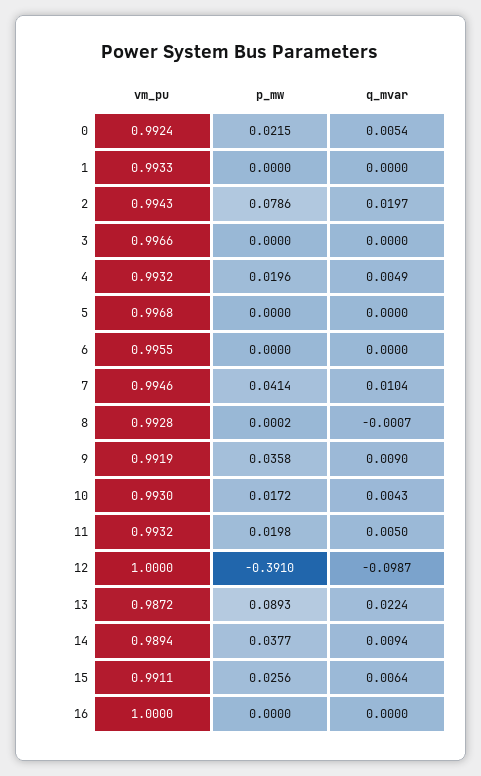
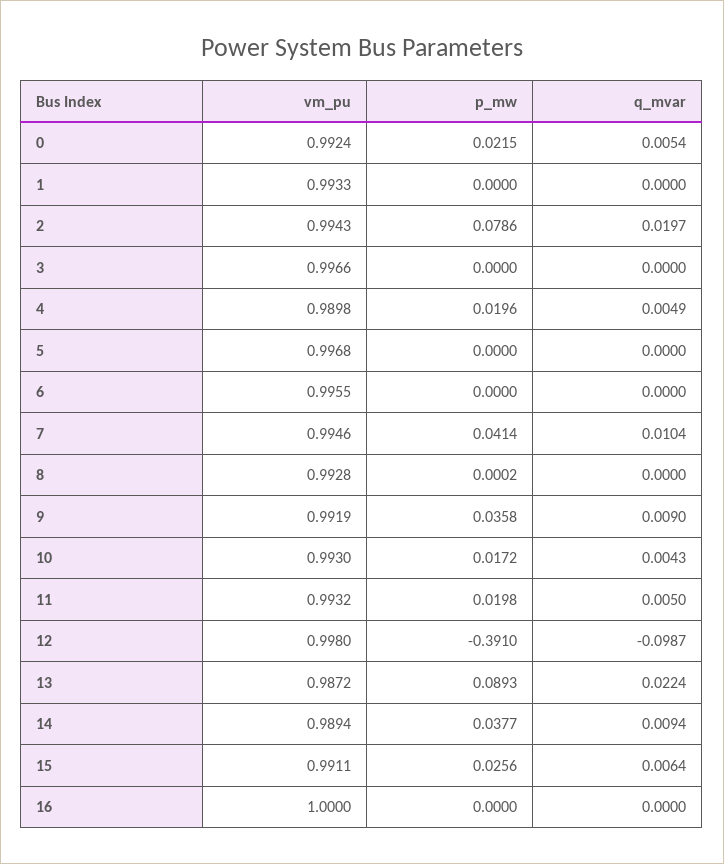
  {
    "vm_pu": {
      "0": 0.9924,
      "1": 0.9933,
      "2": 0.9943,
      "3": 0.9966,
-     "4": 0.9932,
+     "4": 0.9898,
      "5": 0.9968,
      "6": 0.9955,
      "7": 0.9946,
      "8": 0.9928,
      "9": 0.9919,
      "10": 0.993,
      "11": 0.9932,
-     "12": 1,
+     "12": 0.998,
      "13": 0.9872,
      "14": 0.9894,
      "15": 0.9911,
      "16": 1
    },
    "p_mw": {
      "0": 0.0215,
      "1": 0,
      "2": 0.0786,
      "3": 0,
      "4": 0.0196,
      "5": 0,
      "6": 0,
      "7": 0.0414,
      "8": 0.0002,
      "9": 0.0358,
      "10": 0.0172,
      "11": 0.0198,
      "12": -0.391,
      "13": 0.0893,
      "14": 0.0377,
      "15": 0.0256,
      "16": 0
    },
    "q_mvar": {
      "0": 0.0054,
      "1": 0,
      "2": 0.0197,
      "3": 0,
      "4": 0.0049,
      "5": 0,
      "6": 0,
      "7": 0.0104,
-     "8": -0.0007,
+     "8": 0,
      "9": 0.009,
      "10": 0.0043,
      "11": 0.005,
      "12": -0.0987,
      "13": 0.0224,
      "14": 0.0094,
      "15": 0.0064,
      "16": 0
    }
  }

